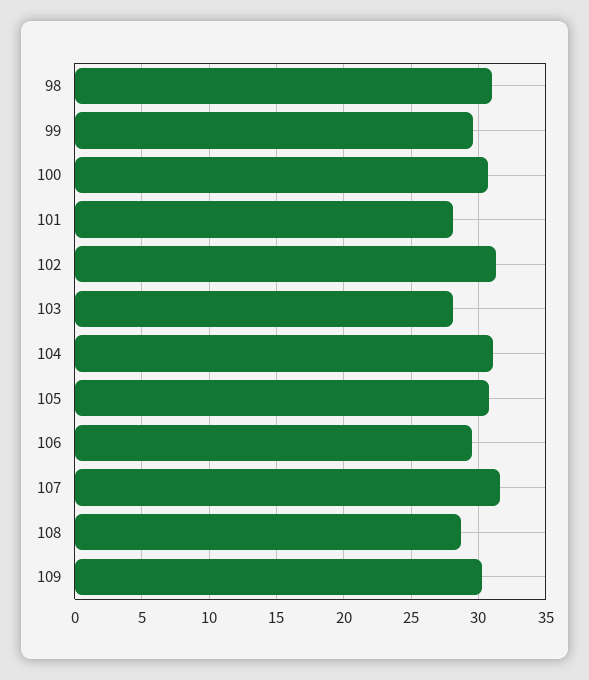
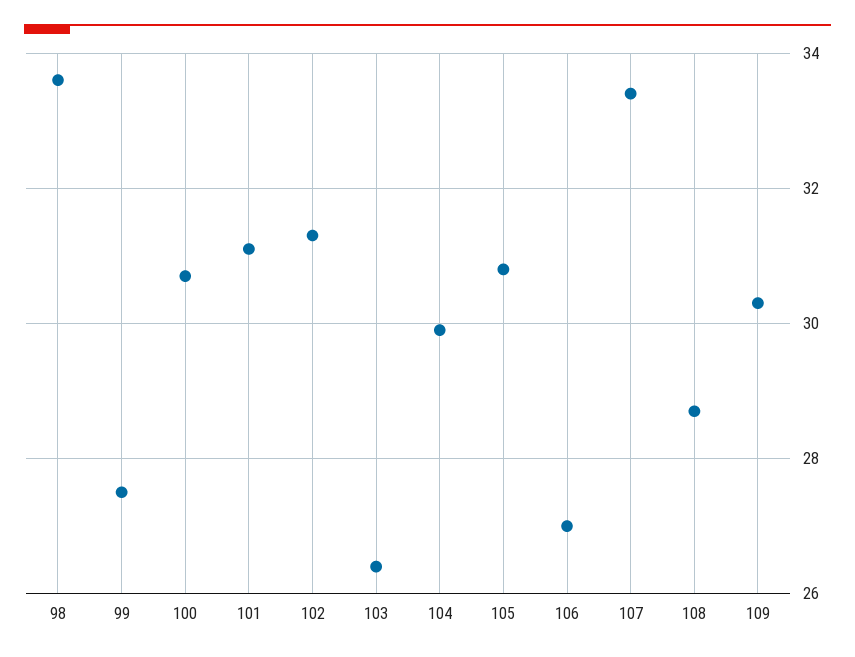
  {
-   "98": 31,
+   "98": 33.5,
-   "99": 29.5,
+   "99": 27.5,
    "100": 30.5,
-   "101": 28,
+   "101": 31,
    "102": 31.5,
-   "103": 28,
+   "103": 26.5,
-   "104": 31,
+   "104": 30,
    "105": 31,
-   "106": 29.5,
+   "106": 27,
-   "107": 31.5,
+   "107": 33.5,
    "108": 28.5,
    "109": 30.5
  }

